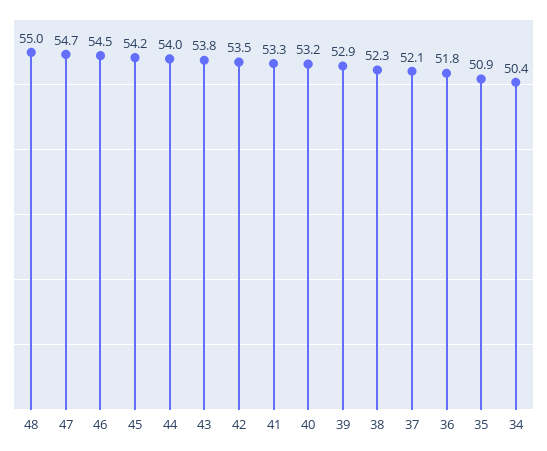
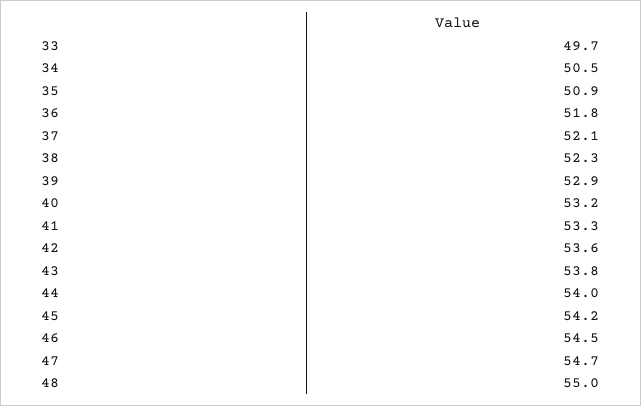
  {
    "48": 55,
    "47": 54.7,
    "46": 54.5,
    "45": 54.2,
    "44": 54,
    "43": 53.8,
-   "42": 53.5,
+   "42": 53.6,
    "41": 53.3,
    "40": 53.2,
    "39": 52.9,
    "38": 52.3,
    "37": 52.1,
    "36": 51.8,
    "35": 50.9,
-   "34": 50.4
+   "34": 50.5,
+   "33": 49.7
  }

